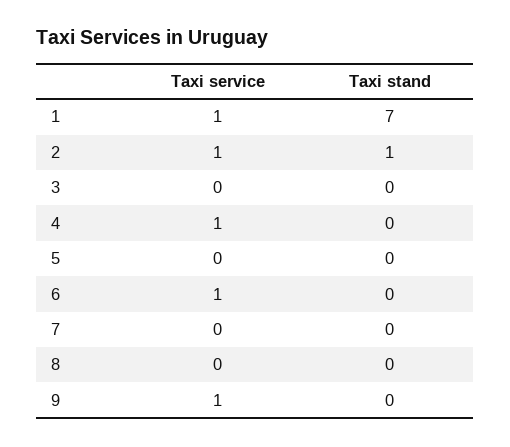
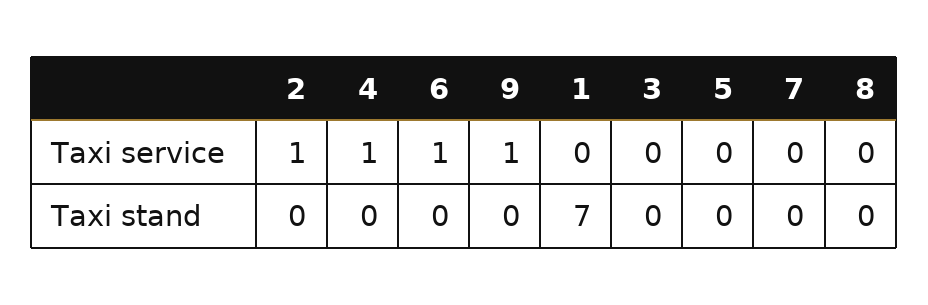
  {
    "Taxi service": {
-     "1": 1,
+     "1": 0,
      "2": 1,
      "3": 0,
      "4": 1,
      "5": 0,
      "6": 1,
      "7": 0,
      "8": 0,
      "9": 1
    },
    "Taxi stand": {
      "1": 7,
-     "2": 1,
+     "2": 0,
      "3": 0,
      "4": 0,
      "5": 0,
      "6": 0,
      "7": 0,
      "8": 0,
      "9": 0
    }
  }

